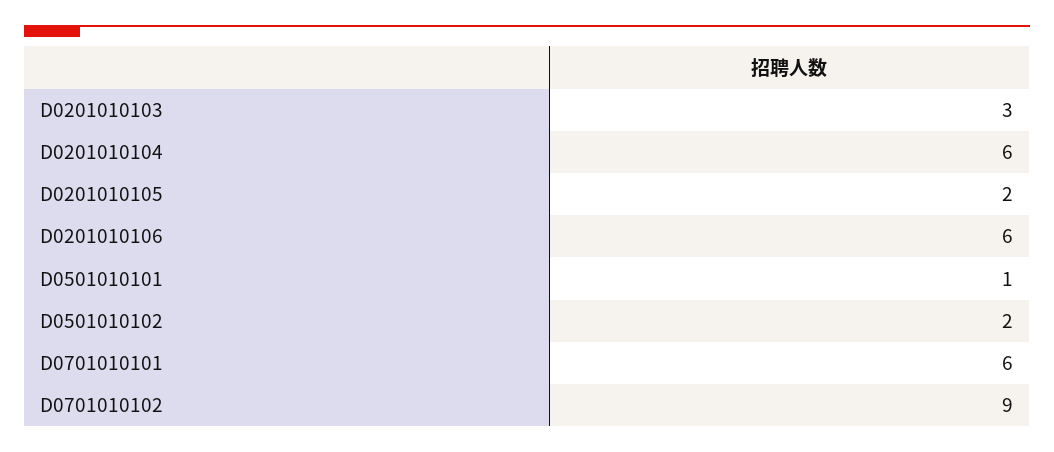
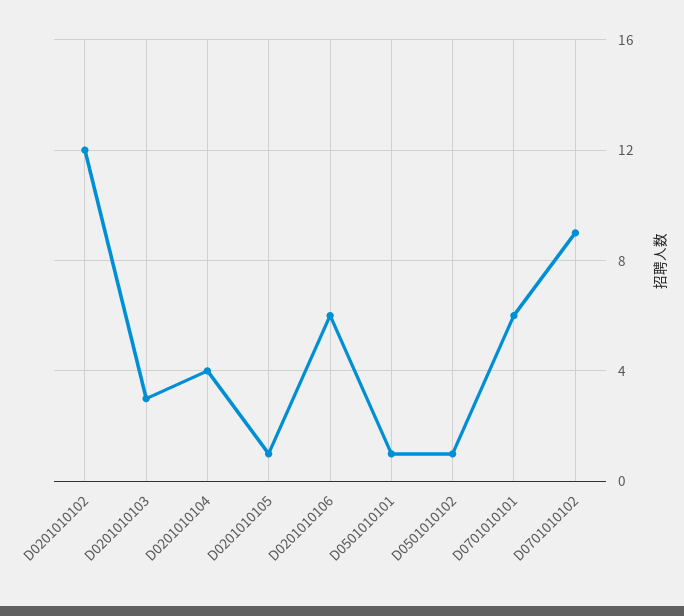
  {
    "D0201010103": 3,
-   "D0201010104": 6,
+   "D0201010104": 4,
-   "D0201010105": 2,
+   "D0201010105": 1,
    "D0201010106": 6,
    "D0501010101": 1,
-   "D0501010102": 2,
+   "D0501010102": 1,
    "D0701010101": 6,
-   "D0701010102": 9
+   "D0701010102": 9,
+   "D0201010102": 12
  }

